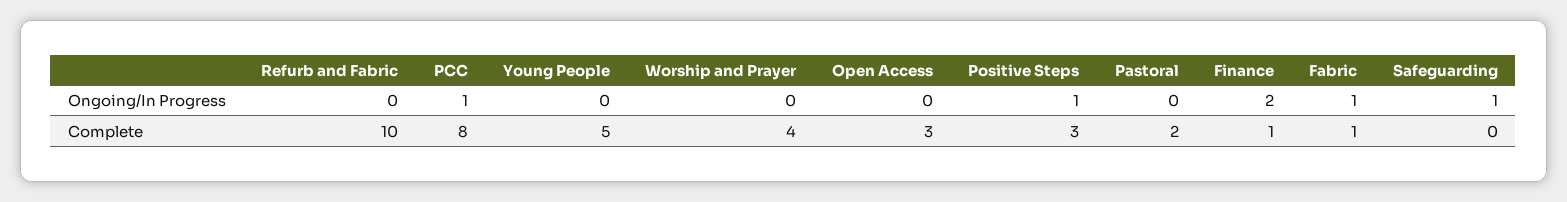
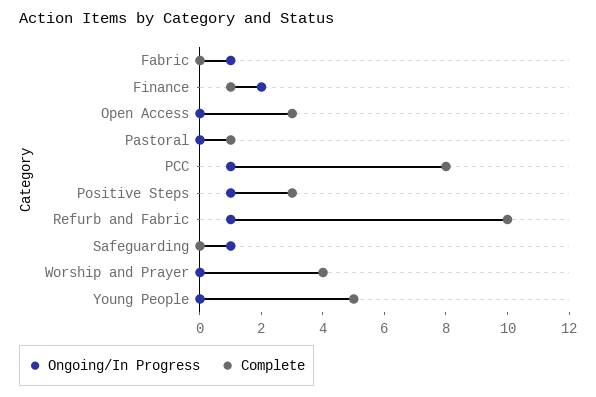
  {
    "Ongoing/In Progress": {
-     "Refurb and Fabric": 0,
+     "Refurb and Fabric": 1,
      "PCC": 1,
      "Young People": 0,
      "Worship and Prayer": 0,
      "Open Access": 0,
      "Positive Steps": 1,
      "Pastoral": 0,
      "Finance": 2,
      "Fabric": 1,
      "Safeguarding": 1
    },
    "Complete": {
      "Refurb and Fabric": 10,
      "PCC": 8,
      "Young People": 5,
      "Worship and Prayer": 4,
      "Open Access": 3,
      "Positive Steps": 3,
-     "Pastoral": 2,
+     "Pastoral": 1,
      "Finance": 1,
-     "Fabric": 1,
+     "Fabric": 0,
      "Safeguarding": 0
    }
  }

